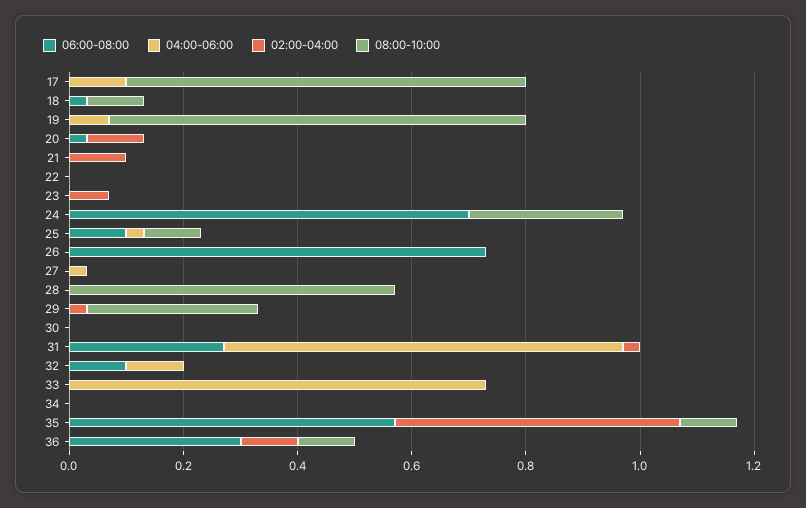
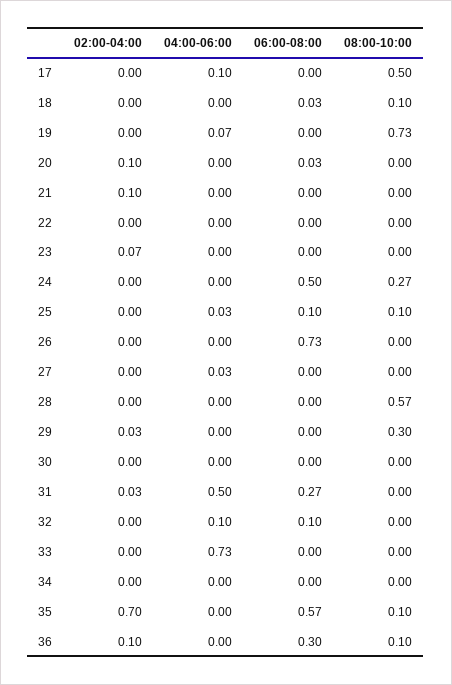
  {
    "06:00-08:00": {
      "17": 0,
      "18": 0.03,
      "19": 0,
      "20": 0.03,
      "21": 0,
      "22": 0,
      "23": 0,
-     "24": 0.7,
+     "24": 0.5,
      "25": 0.1,
      "26": 0.73,
      "27": 0,
      "28": 0,
      "29": 0,
      "30": 0,
      "31": 0.27,
      "32": 0.1,
      "33": 0,
      "34": 0,
      "35": 0.57,
      "36": 0.3
    },
    "04:00-06:00": {
      "17": 0.1,
      "18": 0,
      "19": 0.07,
      "20": 0,
      "21": 0,
      "22": 0,
      "23": 0,
      "24": 0,
      "25": 0.03,
      "26": 0,
      "27": 0.03,
      "28": 0,
      "29": 0,
      "30": 0,
-     "31": 0.7,
+     "31": 0.5,
      "32": 0.1,
      "33": 0.73,
      "34": 0,
      "35": 0,
      "36": 0
    },
    "02:00-04:00": {
      "17": 0,
      "18": 0,
      "19": 0,
      "20": 0.1,
      "21": 0.1,
      "22": 0,
      "23": 0.07,
      "24": 0,
      "25": 0,
      "26": 0,
      "27": 0,
      "28": 0,
      "29": 0.03,
      "30": 0,
      "31": 0.03,
      "32": 0,
      "33": 0,
      "34": 0,
-     "35": 0.5,
+     "35": 0.7,
      "36": 0.1
    },
    "08:00-10:00": {
-     "17": 0.7,
+     "17": 0.5,
      "18": 0.1,
      "19": 0.73,
      "20": 0,
      "21": 0,
      "22": 0,
      "23": 0,
      "24": 0.27,
      "25": 0.1,
      "26": 0,
      "27": 0,
      "28": 0.57,
      "29": 0.3,
      "30": 0,
      "31": 0,
      "32": 0,
      "33": 0,
      "34": 0,
      "35": 0.1,
      "36": 0.1
    }
  }

